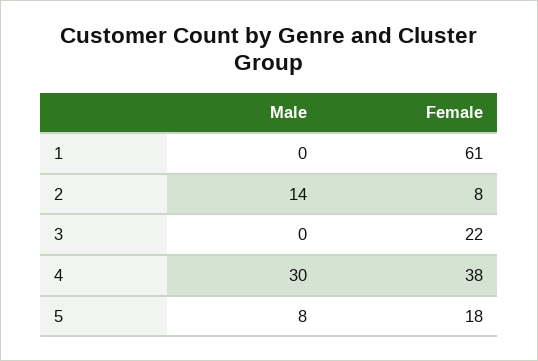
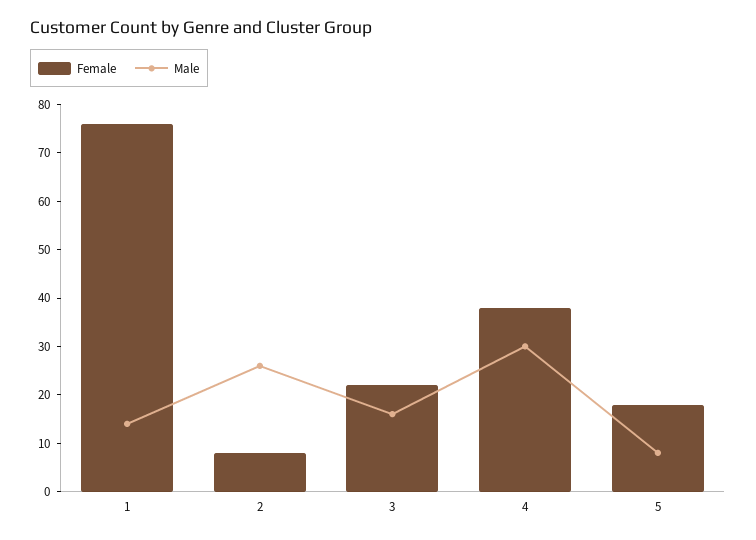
  {
    "Male": {
-     "1": 0,
+     "1": 15,
-     "2": 14,
+     "2": 25,
-     "3": 0,
+     "3": 15,
      "4": 30,
      "5": 8
    },
    "Female": {
-     "1": 61,
+     "1": 75,
      "2": 8,
      "3": 22,
      "4": 38,
      "5": 18
    }
  }

